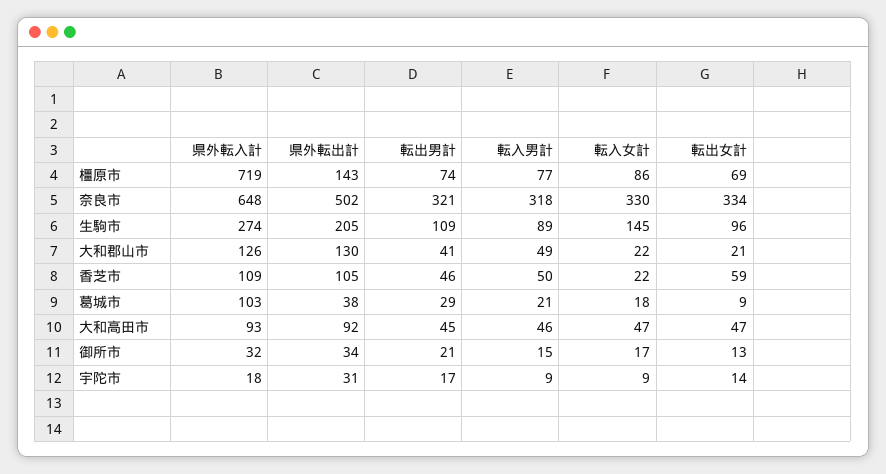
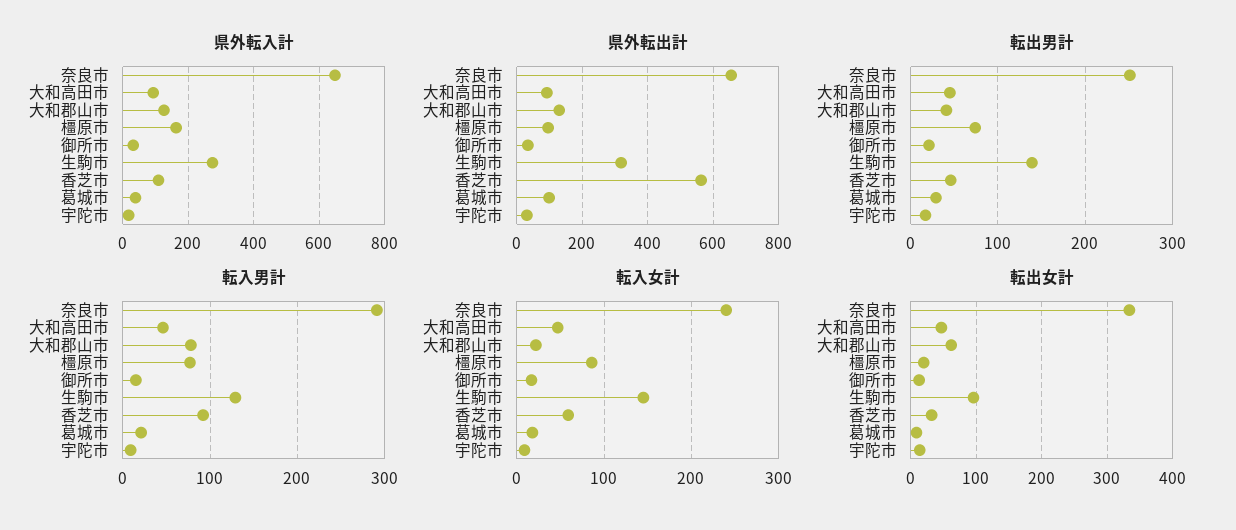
  {
    "県外転入計": {
-     "橿原市": 719,
+     "橿原市": 160,
      "奈良市": 648,
      "生駒市": 274,
      "大和郡山市": 126,
      "香芝市": 109,
-     "葛城市": 103,
+     "葛城市": 40,
      "大和高田市": 93,
      "御所市": 32,
      "宇陀市": 18
    },
    "県外転出計": {
-     "橿原市": 143,
+     "橿原市": 100,
-     "奈良市": 502,
+     "奈良市": 660,
-     "生駒市": 205,
+     "生駒市": 320,
      "大和郡山市": 130,
-     "香芝市": 105,
+     "香芝市": 560,
-     "葛城市": 38,
+     "葛城市": 100,
      "大和高田市": 92,
      "御所市": 34,
      "宇陀市": 31
    },
    "転出男計": {
      "橿原市": 74,
-     "奈良市": 321,
+     "奈良市": 250,
-     "生駒市": 109,
+     "生駒市": 140,
      "大和郡山市": 41,
      "香芝市": 46,
      "葛城市": 29,
      "大和高田市": 45,
      "御所市": 21,
      "宇陀市": 17
    },
    "転入男計": {
      "橿原市": 77,
-     "奈良市": 318,
+     "奈良市": 290,
-     "生駒市": 89,
+     "生駒市": 130,
-     "大和郡山市": 49,
+     "大和郡山市": 80,
-     "香芝市": 50,
+     "香芝市": 90,
      "葛城市": 21,
      "大和高田市": 46,
      "御所市": 15,
      "宇陀市": 9
    },
    "転入女計": {
      "橿原市": 86,
-     "奈良市": 330,
+     "奈良市": 240,
      "生駒市": 145,
      "大和郡山市": 22,
-     "香芝市": 22,
+     "香芝市": 60,
      "葛城市": 18,
      "大和高田市": 47,
      "御所市": 17,
      "宇陀市": 9
    },
    "転出女計": {
-     "橿原市": 69,
+     "橿原市": 20,
      "奈良市": 334,
      "生駒市": 96,
-     "大和郡山市": 21,
+     "大和郡山市": 60,
-     "香芝市": 59,
+     "香芝市": 30,
      "葛城市": 9,
      "大和高田市": 47,
      "御所市": 13,
      "宇陀市": 14
    }
  }

